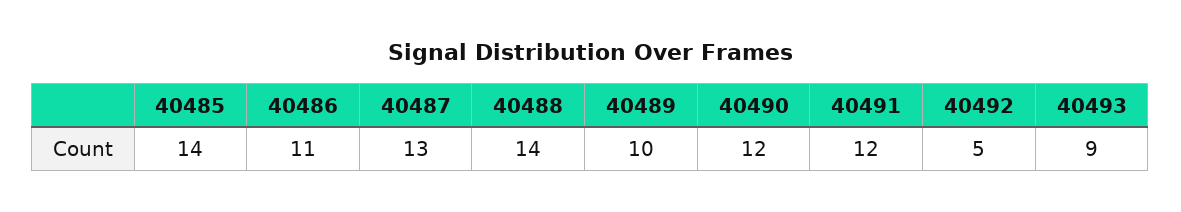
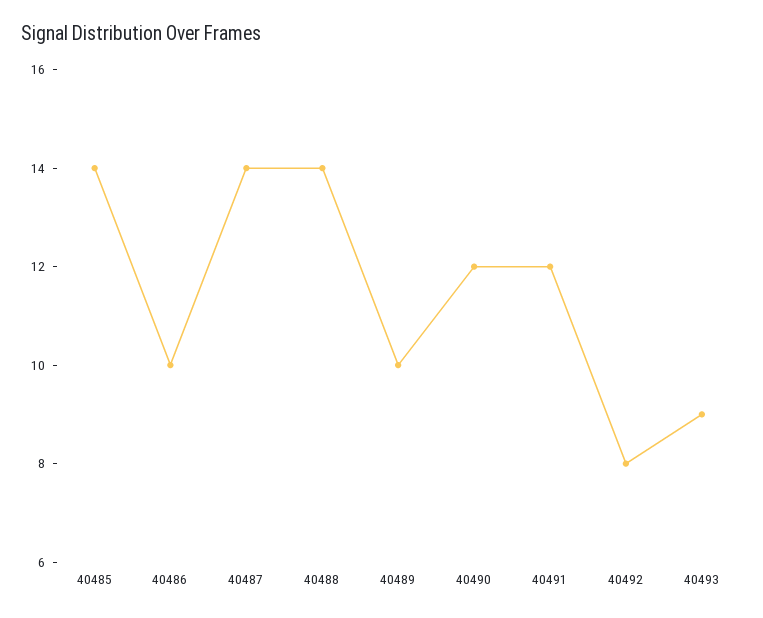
  {
    "40485": 14,
-   "40486": 11,
+   "40486": 10,
-   "40487": 13,
+   "40487": 14,
    "40488": 14,
    "40489": 10,
    "40490": 12,
    "40491": 12,
-   "40492": 5,
+   "40492": 8,
    "40493": 9
  }

